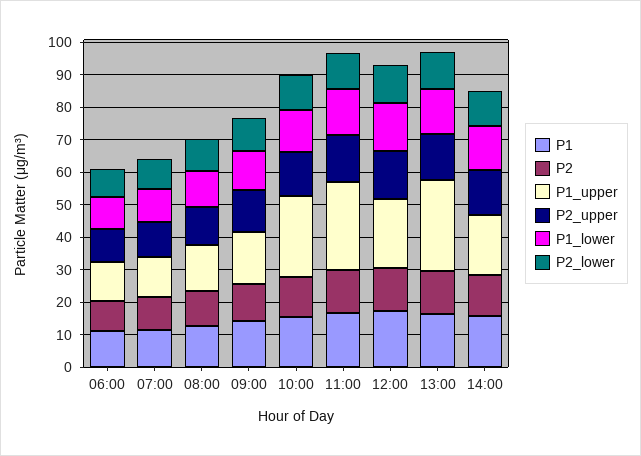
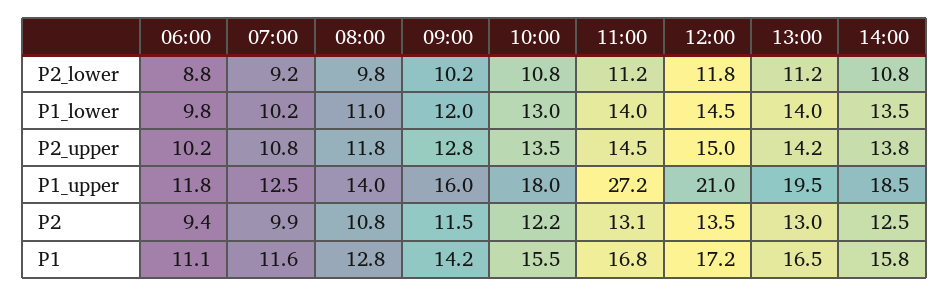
  {
    "P1": {
      "06:00": 11.1,
      "07:00": 11.6,
      "08:00": 12.8,
      "09:00": 14.2,
      "10:00": 15.5,
      "11:00": 16.8,
      "12:00": 17.2,
      "13:00": 16.5,
      "14:00": 15.8
    },
    "P2": {
      "06:00": 9.4,
      "07:00": 9.9,
      "08:00": 10.8,
      "09:00": 11.5,
      "10:00": 12.2,
      "11:00": 13.1,
      "12:00": 13.5,
      "13:00": 13,
      "14:00": 12.5
    },
    "P1_upper": {
      "06:00": 11.8,
      "07:00": 12.5,
      "08:00": 14,
      "09:00": 16,
-     "10:00": 25,
+     "10:00": 18,
      "11:00": 27.2,
      "12:00": 21,
-     "13:00": 27.5,
+     "13:00": 19.5,
      "14:00": 18.5
    },
    "P2_upper": {
      "06:00": 10.2,
      "07:00": 10.8,
      "08:00": 11.8,
      "09:00": 12.8,
      "10:00": 13.5,
      "11:00": 14.5,
      "12:00": 15,
      "13:00": 14.2,
      "14:00": 13.8
    },
    "P1_lower": {
      "06:00": 9.8,
      "07:00": 10.2,
      "08:00": 11,
      "09:00": 12,
      "10:00": 13,
      "11:00": 14,
      "12:00": 14.5,
      "13:00": 14,
      "14:00": 13.5
    },
    "P2_lower": {
      "06:00": 8.8,
      "07:00": 9.2,
      "08:00": 9.8,
      "09:00": 10.2,
      "10:00": 10.8,
      "11:00": 11.2,
      "12:00": 11.8,
      "13:00": 11.2,
      "14:00": 10.8
    }
  }

